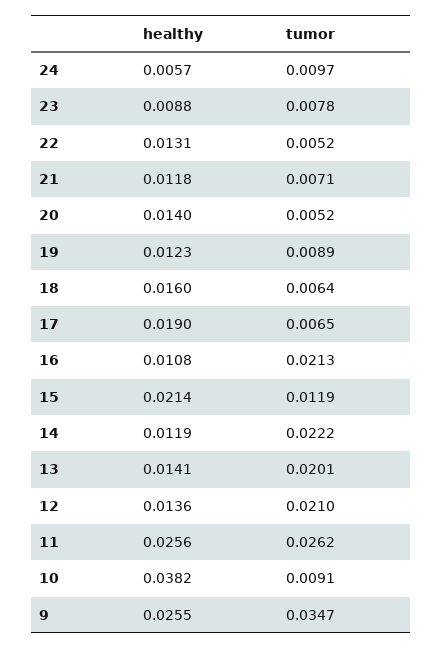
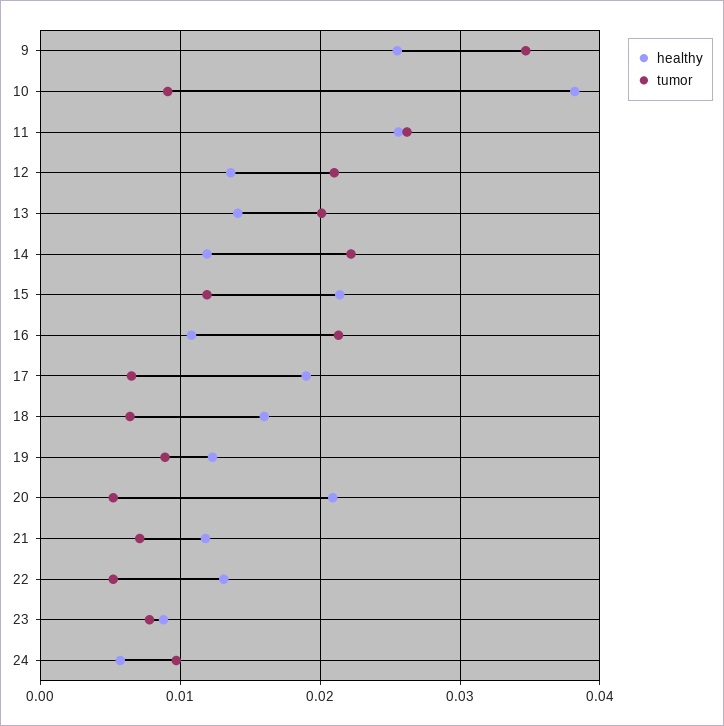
  {
    "healthy": {
      "24": 0.0057,
      "23": 0.0088,
      "22": 0.0131,
      "21": 0.0118,
-     "20": 0.014,
+     "20": 0.021,
      "19": 0.0123,
      "18": 0.016,
      "17": 0.019,
      "16": 0.0108,
      "15": 0.0214,
      "14": 0.0119,
      "13": 0.0141,
      "12": 0.0136,
      "11": 0.0256,
      "10": 0.0382,
      "9": 0.0255
    },
    "tumor": {
      "24": 0.0097,
      "23": 0.0078,
      "22": 0.0052,
      "21": 0.0071,
      "20": 0.0052,
      "19": 0.0089,
      "18": 0.0064,
      "17": 0.0065,
      "16": 0.0213,
      "15": 0.0119,
      "14": 0.0222,
      "13": 0.0201,
      "12": 0.021,
      "11": 0.0262,
      "10": 0.0091,
      "9": 0.0347
    }
  }

